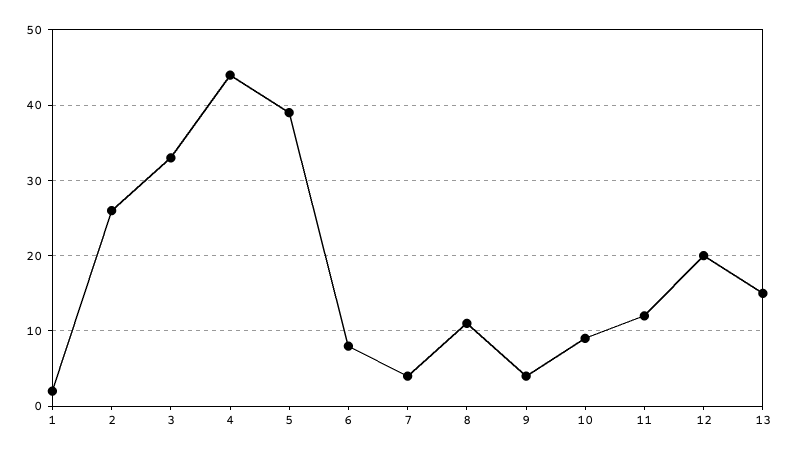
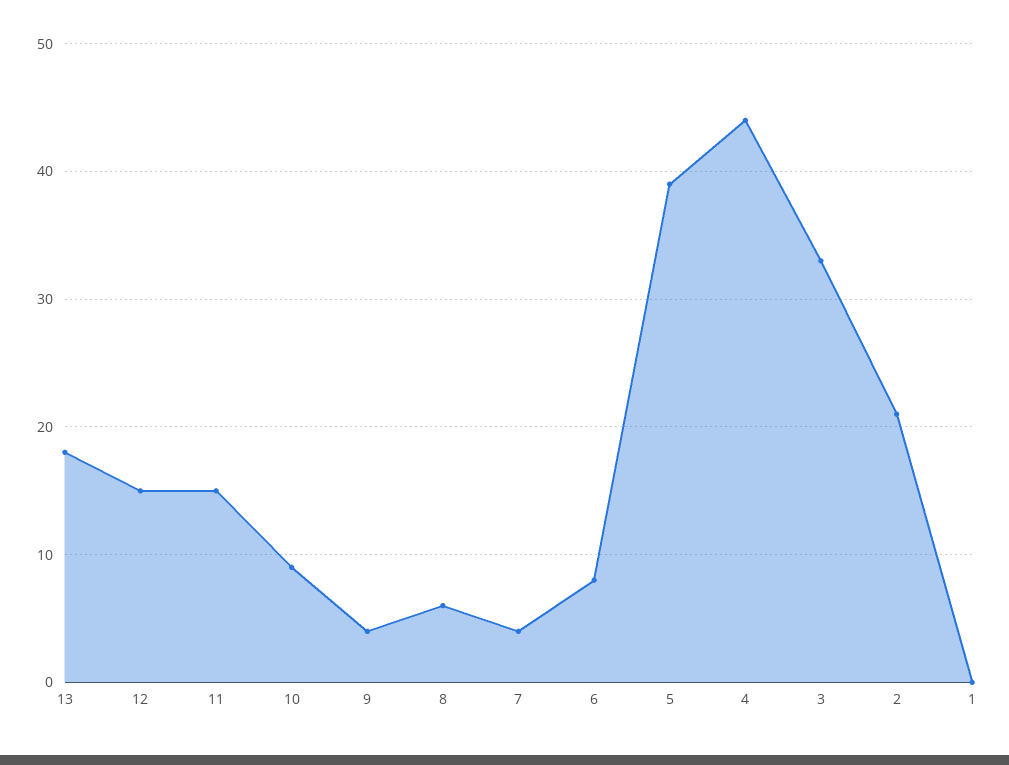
  {
-   "1": 2,
+   "1": 0,
-   "2": 26,
+   "2": 21,
    "3": 33,
    "4": 44,
    "5": 39,
    "6": 8,
    "7": 4,
-   "8": 11,
+   "8": 6,
    "9": 4,
    "10": 9,
-   "11": 12,
+   "11": 15,
-   "12": 20,
+   "12": 15,
-   "13": 15
+   "13": 18
  }

